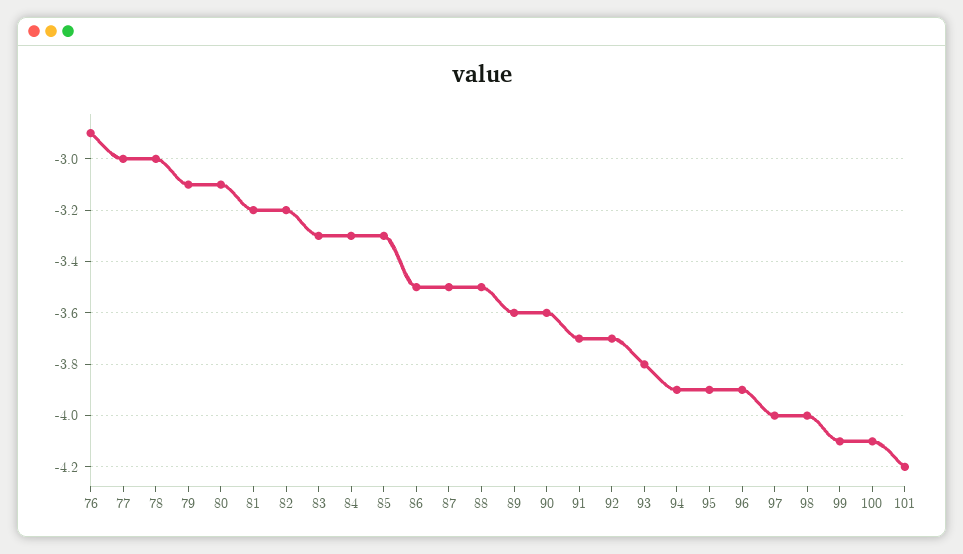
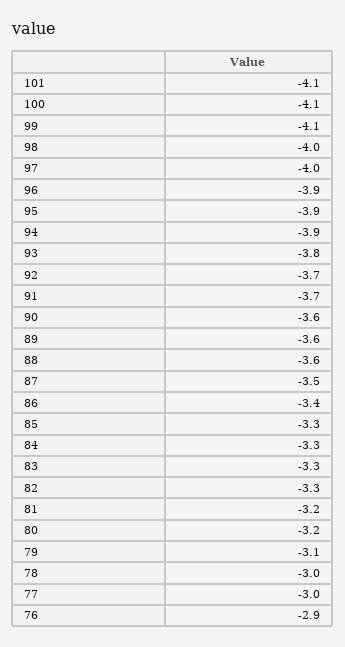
  {
    "76": -2.9,
    "77": -3,
    "78": -3,
    "79": -3.1,
-   "80": -3.1,
+   "80": -3.2,
    "81": -3.2,
-   "82": -3.2,
+   "82": -3.3,
    "83": -3.3,
    "84": -3.3,
    "85": -3.3,
-   "86": -3.5,
+   "86": -3.4,
    "87": -3.5,
-   "88": -3.5,
+   "88": -3.6,
    "89": -3.6,
    "90": -3.6,
    "91": -3.7,
    "92": -3.7,
    "93": -3.8,
    "94": -3.9,
    "95": -3.9,
    "96": -3.9,
    "97": -4,
    "98": -4,
    "99": -4.1,
    "100": -4.1,
-   "101": -4.2
+   "101": -4.1
  }

